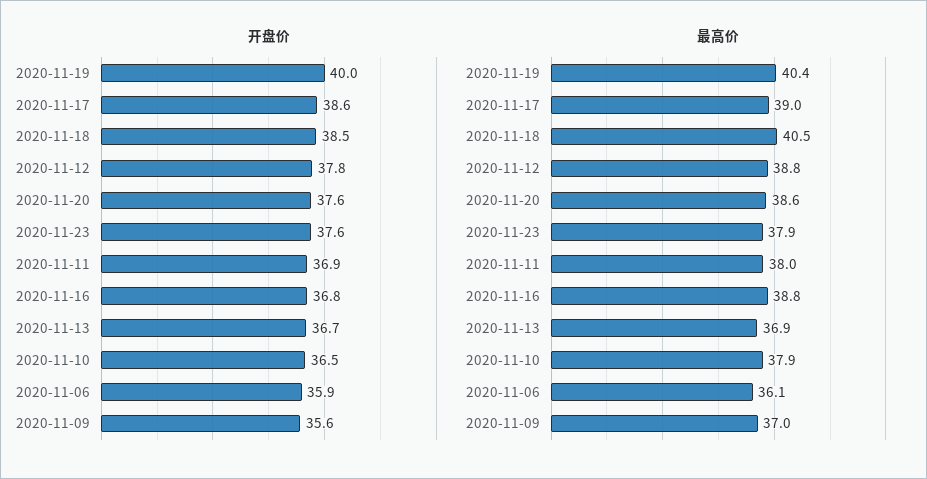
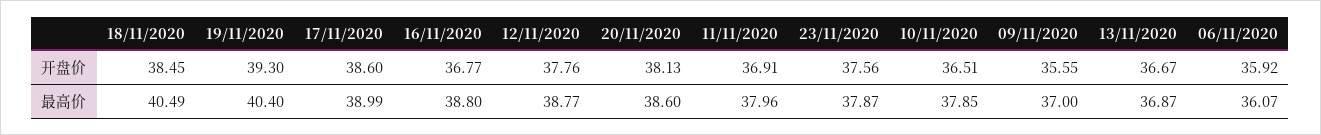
  {
    "开盘价": {
-     "2020-11-19": 40,
+     "2020-11-19": 39.3,
      "2020-11-17": 38.6,
      "2020-11-18": 38.45,
      "2020-11-12": 37.76,
-     "2020-11-20": 37.6,
+     "2020-11-20": 38.13,
      "2020-11-23": 37.56,
      "2020-11-11": 36.91,
      "2020-11-16": 36.77,
      "2020-11-13": 36.67,
      "2020-11-10": 36.51,
      "2020-11-06": 35.92,
      "2020-11-09": 35.55
    },
    "最高价": {
      "2020-11-19": 40.4,
      "2020-11-17": 38.99,
      "2020-11-18": 40.49,
      "2020-11-12": 38.77,
      "2020-11-20": 38.6,
      "2020-11-23": 37.87,
      "2020-11-11": 37.96,
      "2020-11-16": 38.8,
      "2020-11-13": 36.87,
      "2020-11-10": 37.85,
      "2020-11-06": 36.07,
      "2020-11-09": 37
    }
  }

